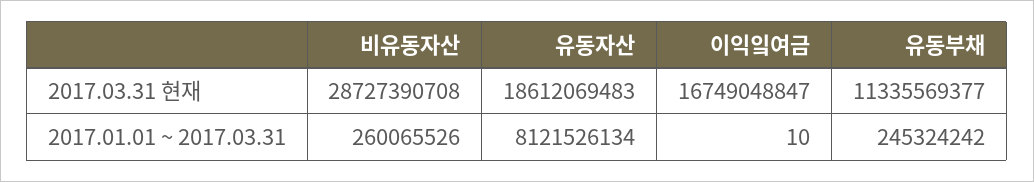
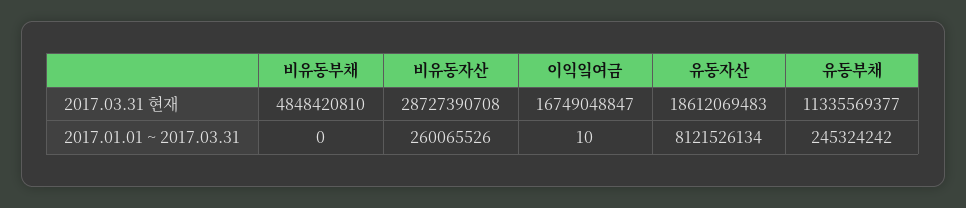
  {
    "비유동자산": {
      "2017.03.31 현재": 28727390708,
      "2017.01.01 ~ 2017.03.31": 260065526
    },
    "유동자산": {
      "2017.03.31 현재": 18612069483,
      "2017.01.01 ~ 2017.03.31": 8121526134
    },
    "이익잌여금": {
      "2017.03.31 현재": 16749048847,
      "2017.01.01 ~ 2017.03.31": 10
    },
    "유동부채": {
      "2017.03.31 현재": 11335569377,
      "2017.01.01 ~ 2017.03.31": 245324242
-   }
+   },
+   "비유동부채": {
+     "2017.03.31 현재": 4848420810,
+     "2017.01.01 ~ 2017.03.31": 0
+   }
  }

